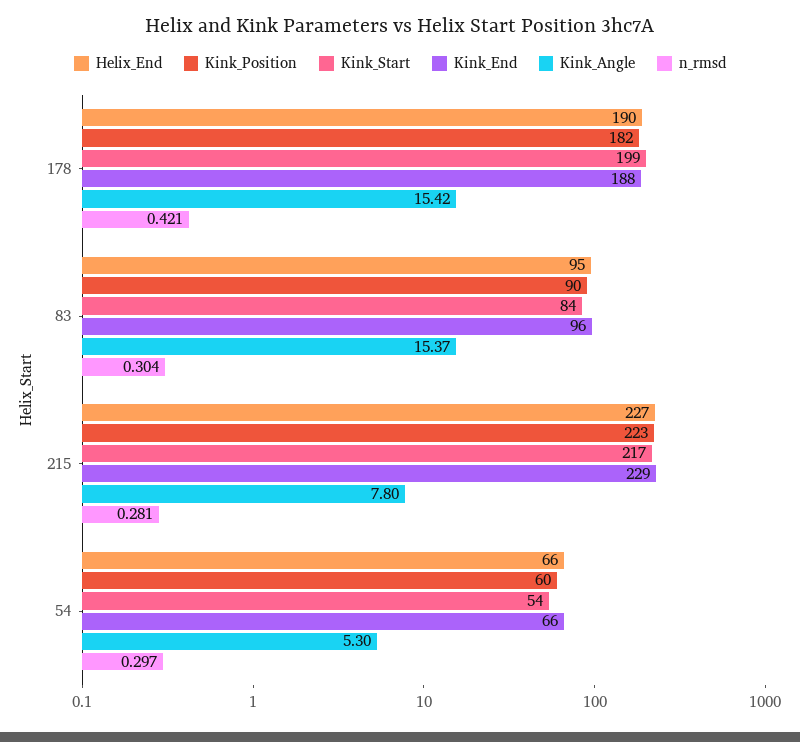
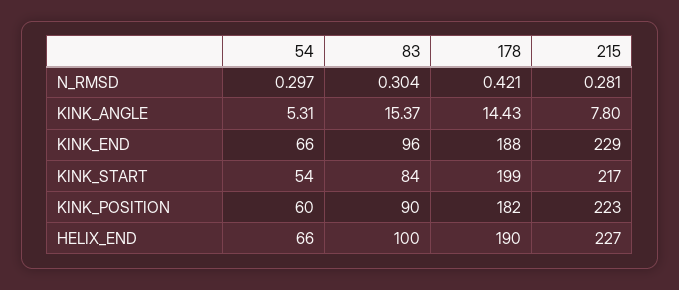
  {
    "Helix_End": {
      "178": 190,
-     "83": 95,
+     "83": 100,
      "215": 227,
      "54": 66
    },
    "Kink_Position": {
      "178": 182,
      "83": 90,
      "215": 223,
      "54": 60
    },
    "Kink_Start": {
      "178": 199,
      "83": 84,
      "215": 217,
      "54": 54
    },
    "Kink_End": {
      "178": 188,
      "83": 96,
      "215": 229,
      "54": 66
    },
    "Kink_Angle": {
-     "178": 15.42,
+     "178": 14.43,
      "83": 15.37,
      "215": 7.8,
-     "54": 5.3
+     "54": 5.31
    },
    "n_rmsd": {
      "178": 0.421,
      "83": 0.304,
      "215": 0.281,
      "54": 0.297
    }
  }

